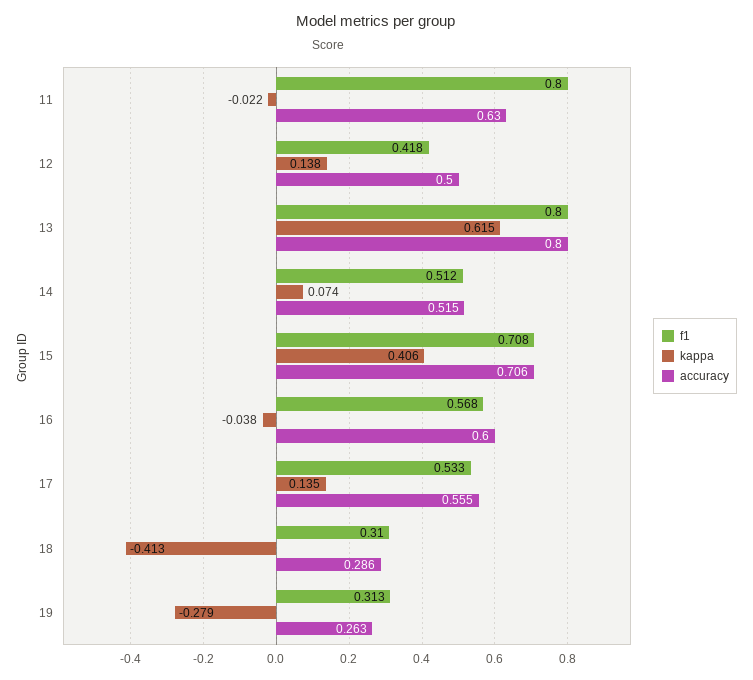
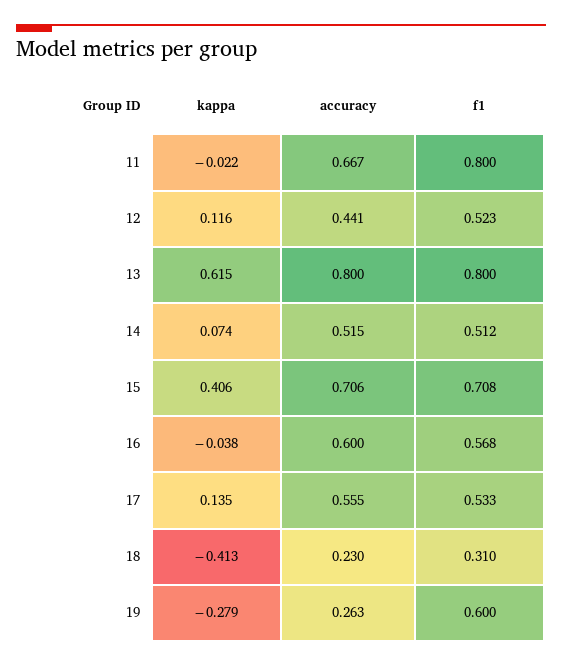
  {
    "f1": {
      "11": 0.8,
-     "12": 0.418,
+     "12": 0.523,
      "13": 0.8,
      "14": 0.512,
      "15": 0.708,
      "16": 0.568,
      "17": 0.533,
      "18": 0.31,
-     "19": 0.313
+     "19": 0.6
    },
    "kappa": {
      "11": -0.022,
-     "12": 0.138,
+     "12": 0.116,
      "13": 0.615,
      "14": 0.074,
      "15": 0.406,
      "16": -0.038,
      "17": 0.135,
      "18": -0.413,
      "19": -0.279
    },
    "accuracy": {
-     "11": 0.63,
+     "11": 0.667,
-     "12": 0.5,
+     "12": 0.441,
      "13": 0.8,
      "14": 0.515,
      "15": 0.706,
      "16": 0.6,
      "17": 0.555,
-     "18": 0.286,
+     "18": 0.23,
      "19": 0.263
    }
  }

